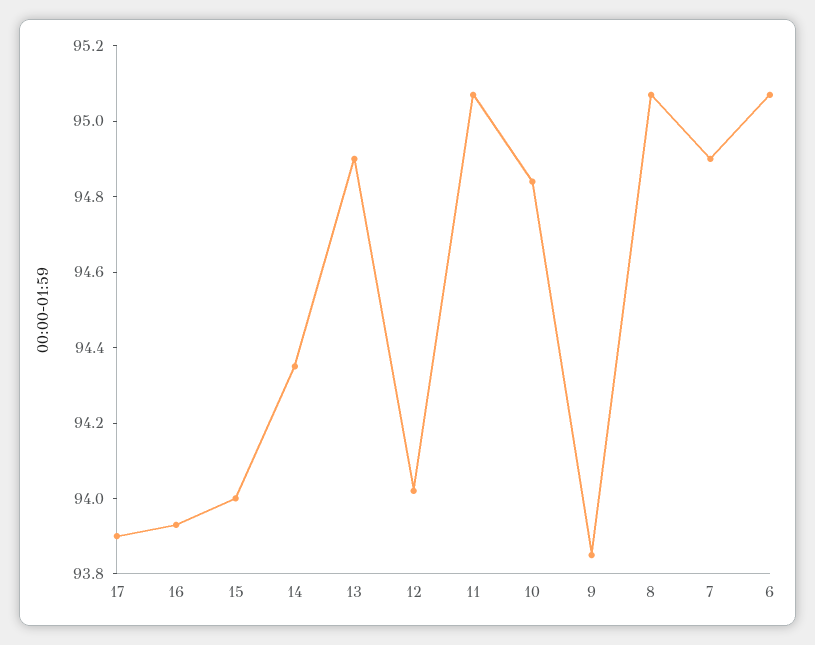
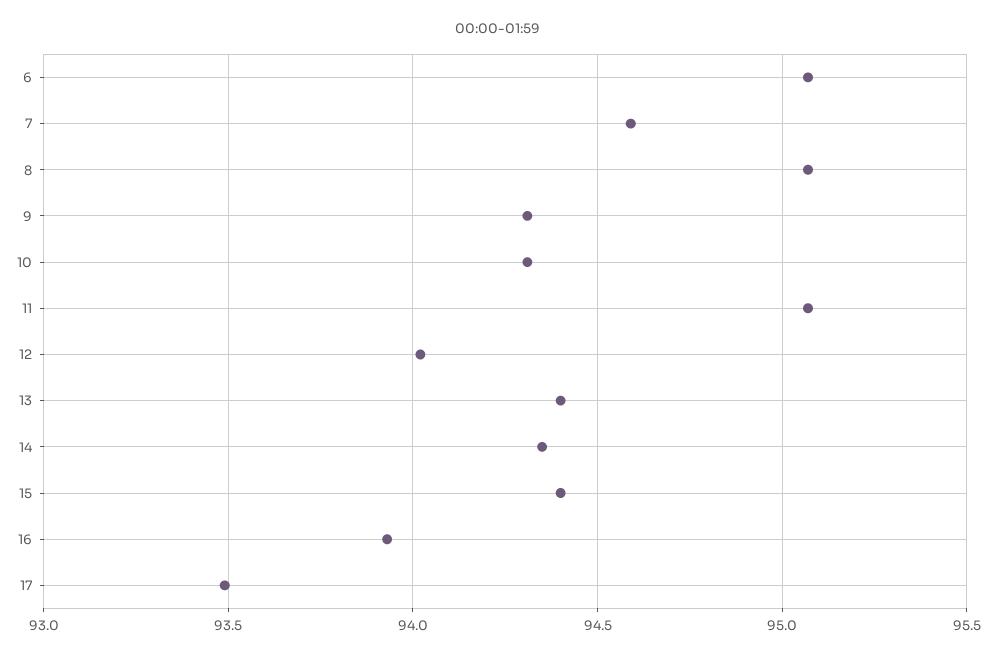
  {
-   "17": 93.9,
+   "17": 93.5,
    "16": 93.95,
-   "15": 94,
+   "15": 94.4,
    "14": 94.35,
-   "13": 94.9,
+   "13": 94.4,
    "12": 94,
    "11": 95.05,
-   "10": 94.85,
+   "10": 94.3,
-   "9": 93.85,
+   "9": 94.3,
    "8": 95.05,
-   "7": 94.9,
+   "7": 94.6,
    "6": 95.05
  }

